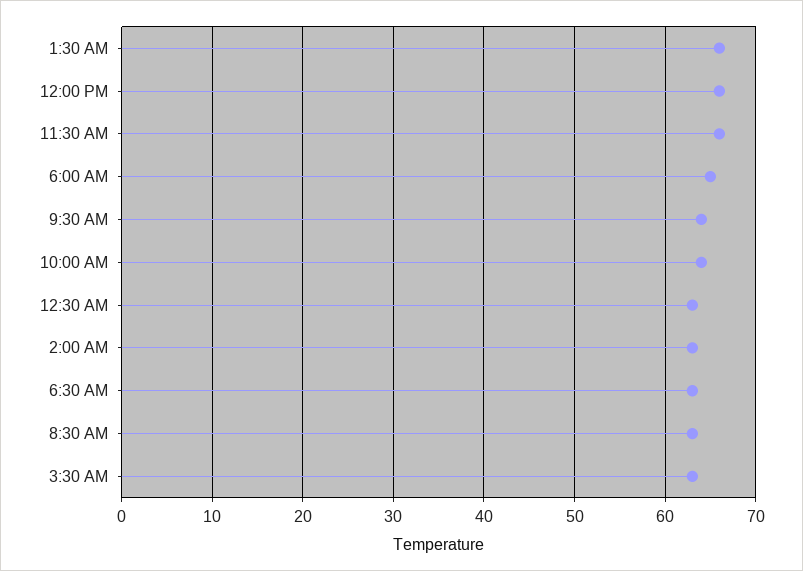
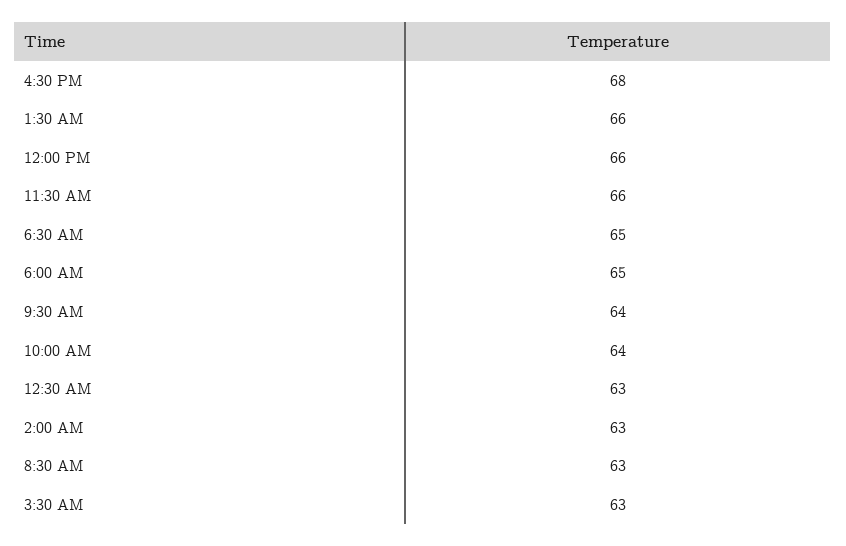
  {
    "1:30 AM": 66,
    "12:00 PM": 66,
    "11:30 AM": 66,
    "6:00 AM": 65,
    "9:30 AM": 64,
    "10:00 AM": 64,
    "12:30 AM": 63,
    "2:00 AM": 63,
-   "6:30 AM": 63,
+   "6:30 AM": 65,
    "8:30 AM": 63,
-   "3:30 AM": 63
+   "3:30 AM": 63,
+   "4:30 PM": 68
  }

